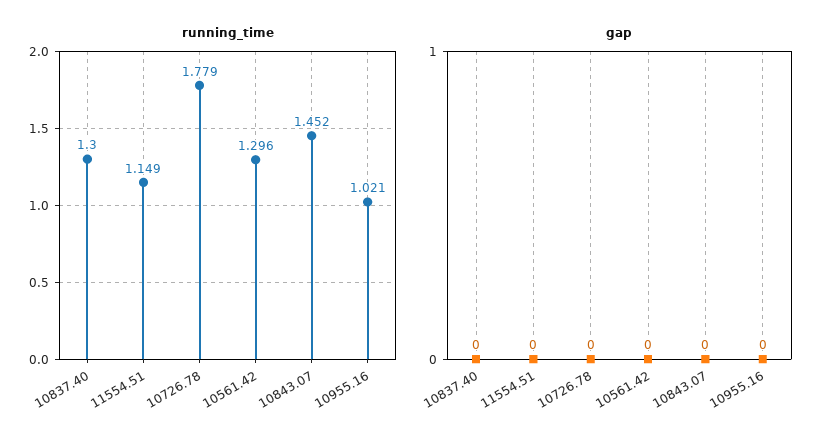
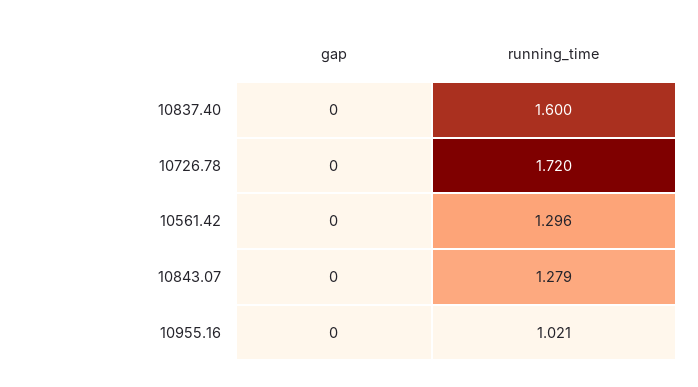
  {
    "running_time": {
-     "10837.40": 1.3,
+     "10837.40": 1.6,
-     "11554.51": 1.149,
-     "10726.78": 1.779,
+     "10726.78": 1.72,
      "10561.42": 1.296,
-     "10843.07": 1.452,
+     "10843.07": 1.279,
      "10955.16": 1.021
    },
    "gap": {
      "10837.40": 0,
-     "11554.51": 0,
      "10726.78": 0,
      "10561.42": 0,
      "10843.07": 0,
      "10955.16": 0
    }
  }

